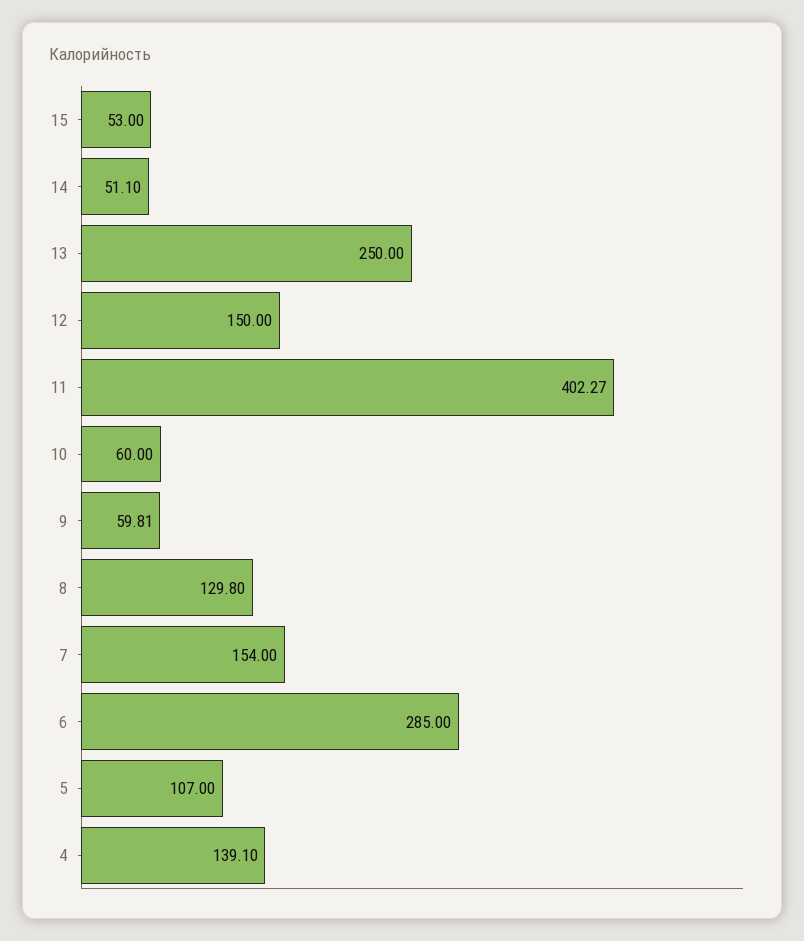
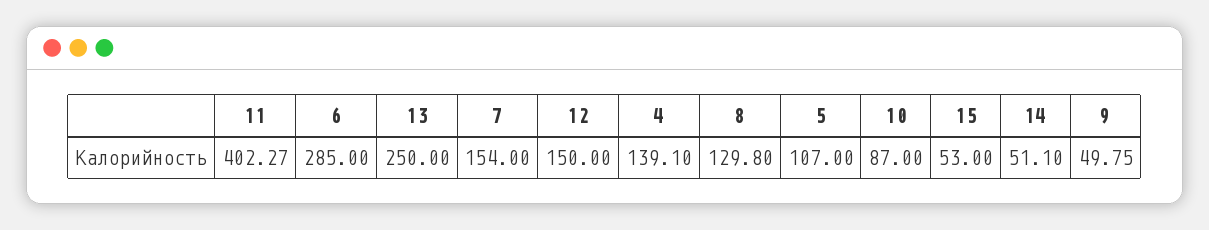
  {
    "15": 53,
    "14": 51.1,
    "13": 250,
    "12": 150,
    "11": 402.27,
-   "10": 60,
+   "10": 87,
-   "9": 59.81,
+   "9": 49.75,
    "8": 129.8,
    "7": 154,
    "6": 285,
    "5": 107,
    "4": 139.1
  }

